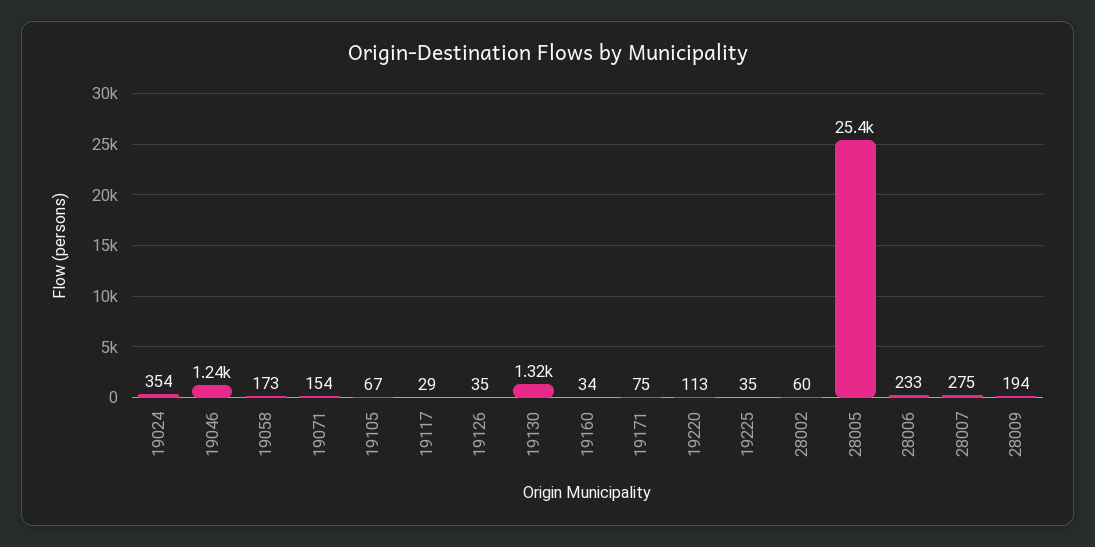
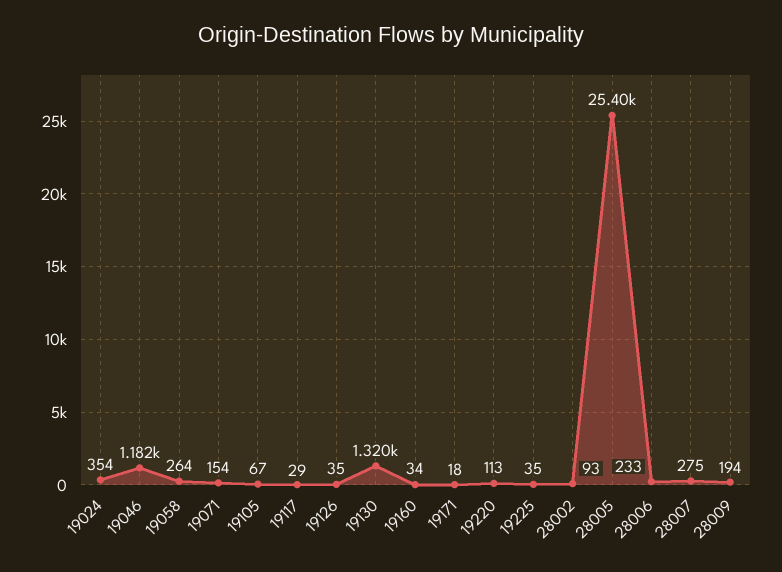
  {
    "19024": 354,
-   "19046": 1240,
+   "19046": 1182,
-   "19058": 173,
+   "19058": 264,
    "19071": 154,
    "19105": 67,
    "19117": 29,
    "19126": 35,
    "19130": 1320,
    "19160": 34,
-   "19171": 75,
+   "19171": 18,
    "19220": 113,
    "19225": 35,
-   "28002": 60,
+   "28002": 93,
    "28005": 25400,
    "28006": 233,
    "28007": 275,
    "28009": 194
  }

